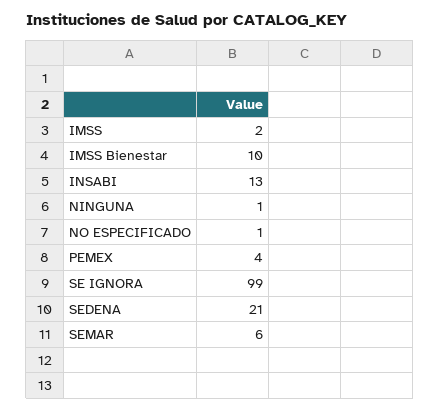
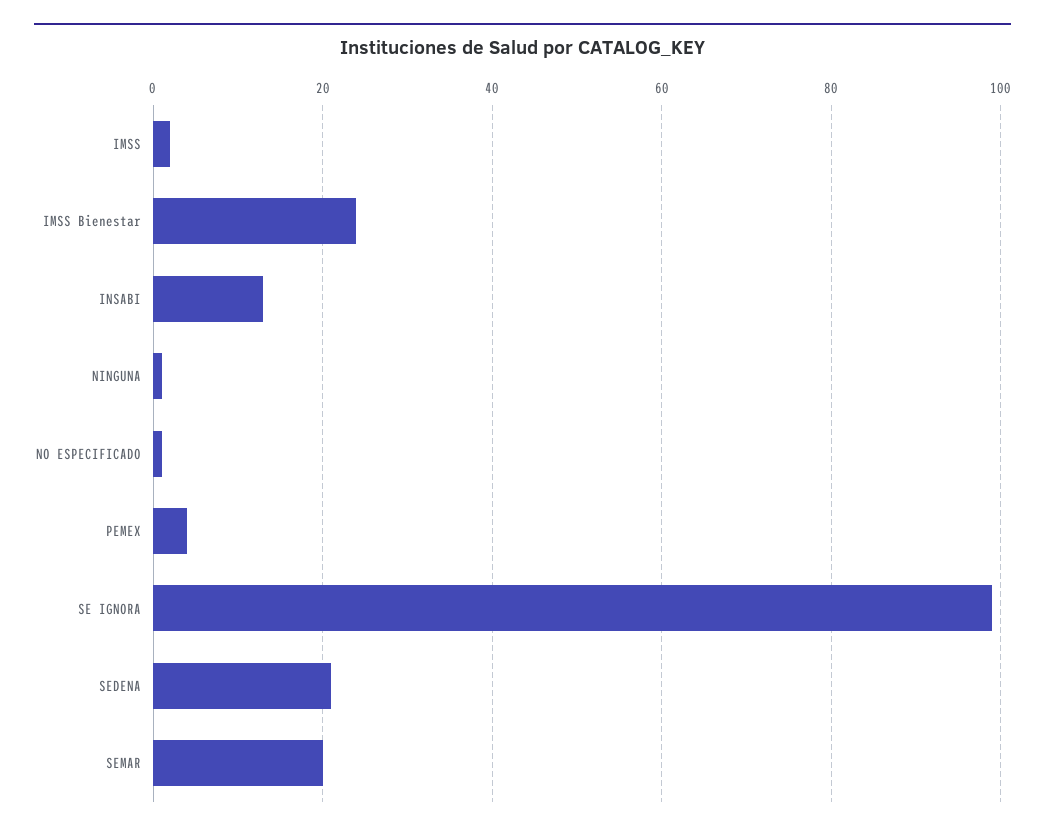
  {
    "IMSS": 2,
-   "IMSS Bienestar": 10,
+   "IMSS Bienestar": 25,
    "INSABI": 13,
    "NINGUNA": 1,
    "NO ESPECIFICADO": 1,
    "PEMEX": 4,
    "SE IGNORA": 99,
    "SEDENA": 21,
-   "SEMAR": 6
+   "SEMAR": 20
  }

